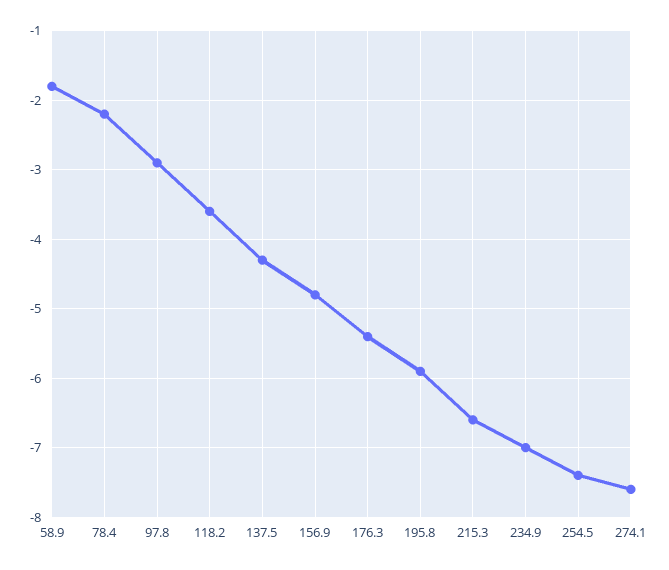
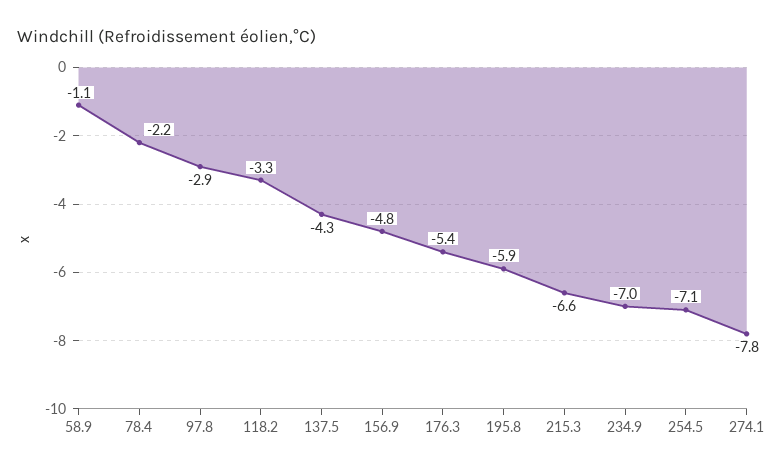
  {
-   "58.9": -1.8,
+   "58.9": -1.1,
    "78.4": -2.2,
    "97.8": -2.9,
-   "118.2": -3.6,
+   "118.2": -3.3,
    "137.5": -4.3,
    "156.9": -4.8,
    "176.3": -5.4,
    "195.8": -5.9,
    "215.3": -6.6,
    "234.9": -7,
-   "254.5": -7.4,
+   "254.5": -7.1,
-   "274.1": -7.6
+   "274.1": -7.8
  }

